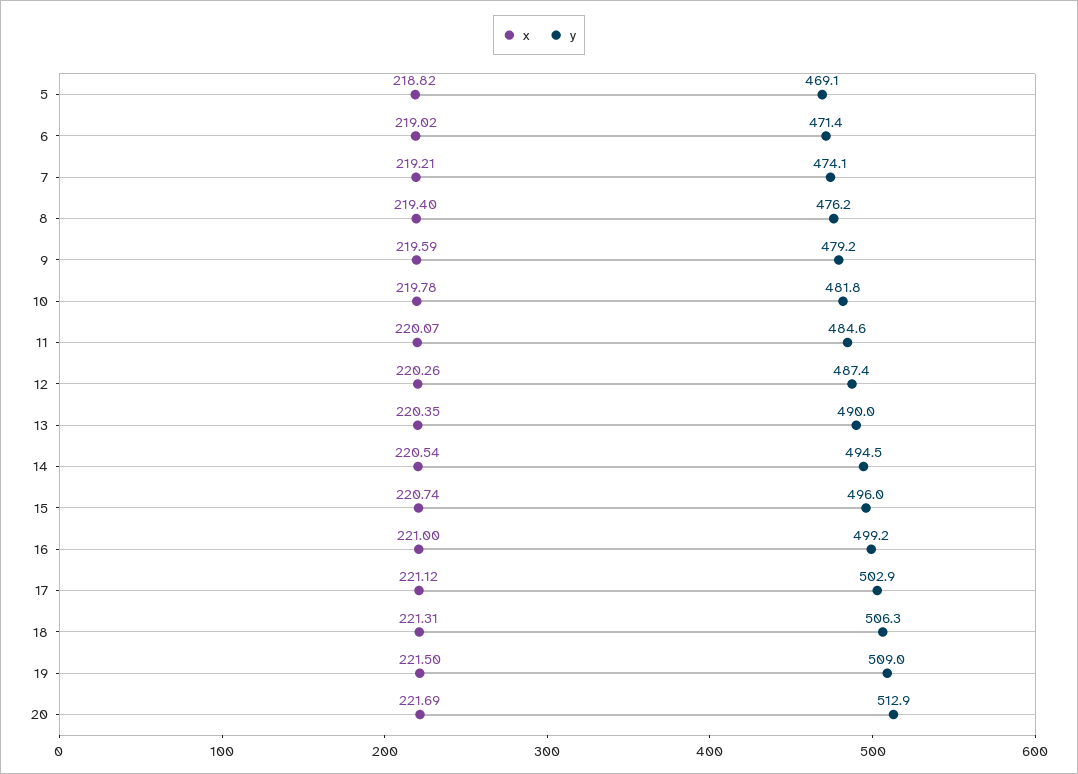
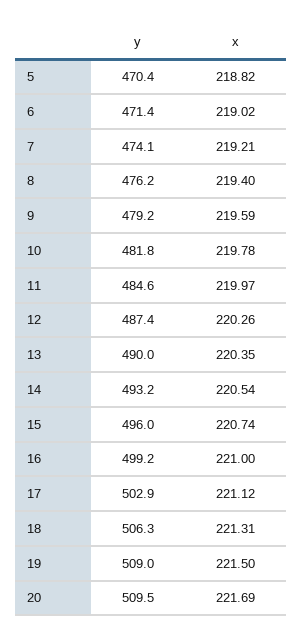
  {
    "x": {
      "5": 218.82,
      "6": 219.02,
      "7": 219.21,
      "8": 219.4,
      "9": 219.59,
      "10": 219.78,
-     "11": 220.07,
+     "11": 219.97,
      "12": 220.26,
      "13": 220.35,
      "14": 220.54,
      "15": 220.74,
      "16": 221,
      "17": 221.12,
      "18": 221.31,
      "19": 221.5,
      "20": 221.69
    },
    "y": {
-     "5": 469.1,
+     "5": 470.4,
      "6": 471.4,
      "7": 474.1,
      "8": 476.2,
      "9": 479.2,
      "10": 481.8,
      "11": 484.6,
      "12": 487.4,
      "13": 490,
-     "14": 494.5,
+     "14": 493.2,
      "15": 496,
      "16": 499.2,
      "17": 502.9,
      "18": 506.3,
      "19": 509,
-     "20": 512.9
+     "20": 509.5
    }
  }

